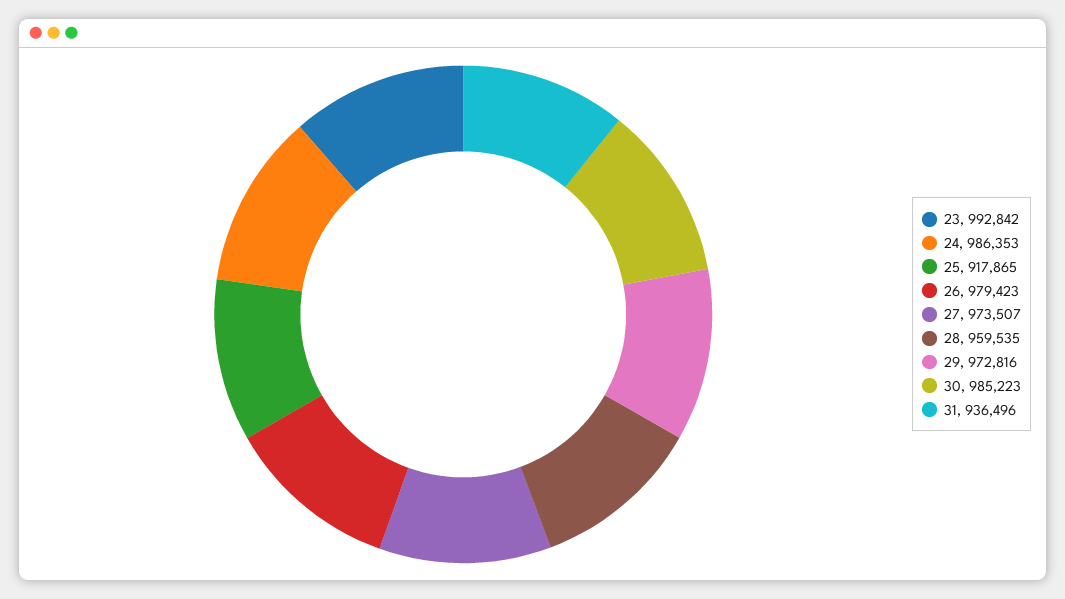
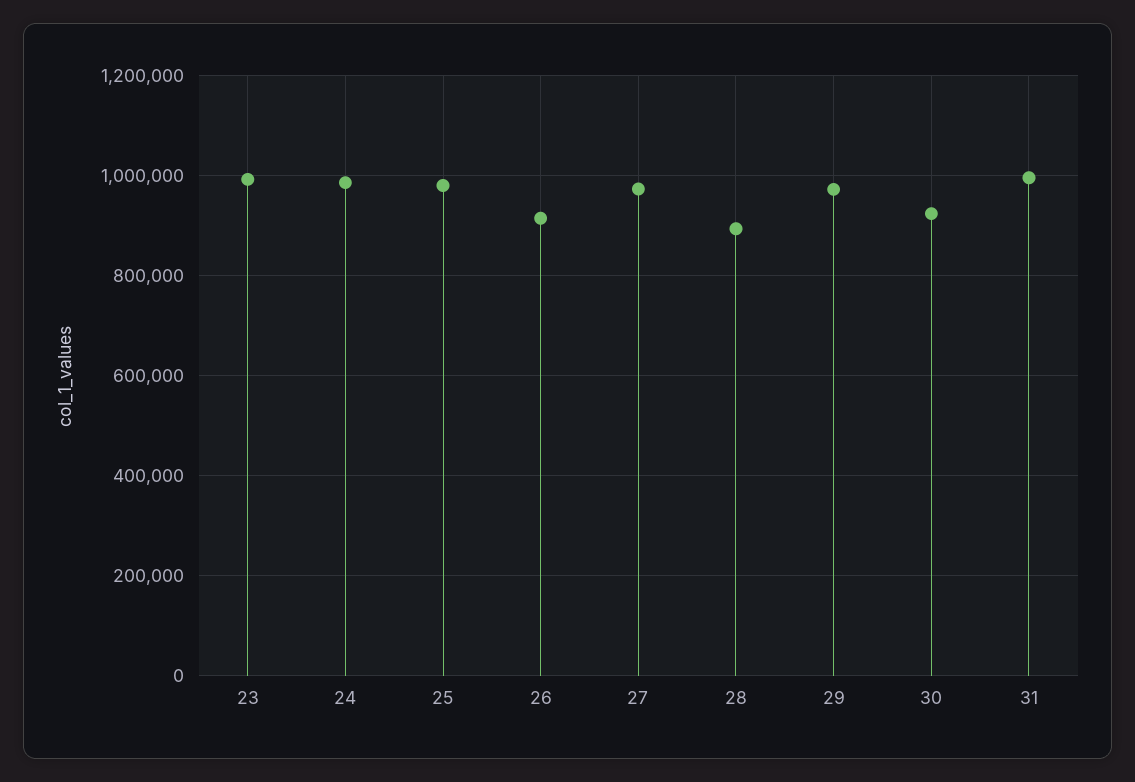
  {
    "23": 992842,
    "24": 986353,
-   "25": 917865,
+   "25": 980000,
-   "26": 979423,
+   "26": 920000,
    "27": 973507,
-   "28": 959535,
+   "28": 900000,
    "29": 972816,
-   "30": 985223,
+   "30": 920000,
-   "31": 936496
+   "31": 1000000
  }

